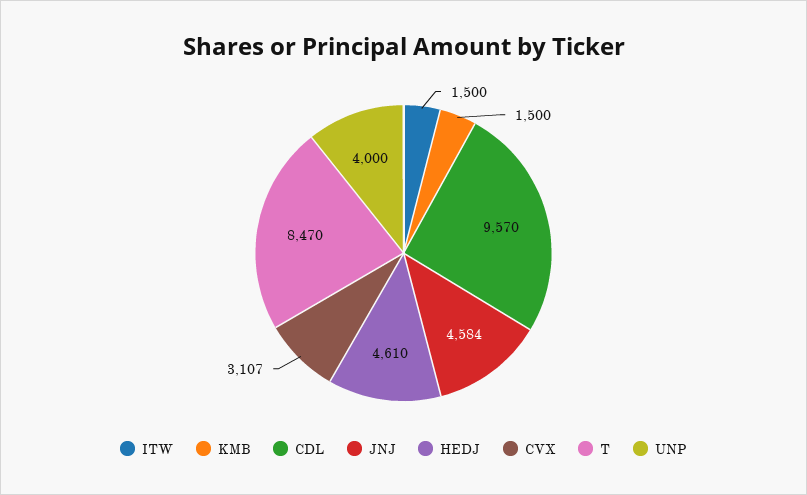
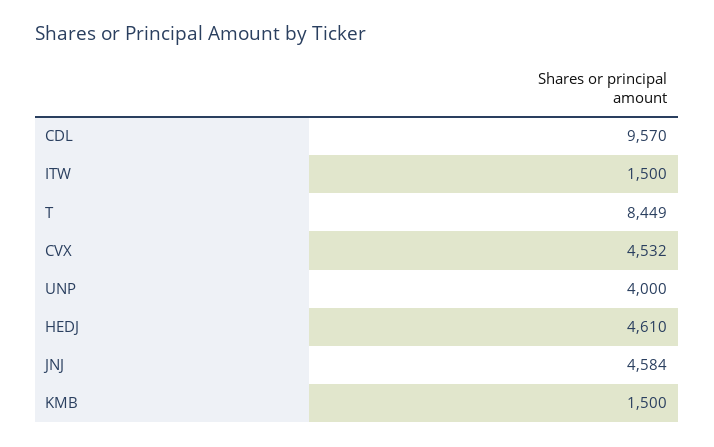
  {
    "ITW": 1500,
    "KMB": 1500,
    "CDL": 9570,
    "JNJ": 4584,
    "HEDJ": 4610,
-   "CVX": 3107,
+   "CVX": 4532,
-   "T": 8470,
+   "T": 8449,
    "UNP": 4000
  }

